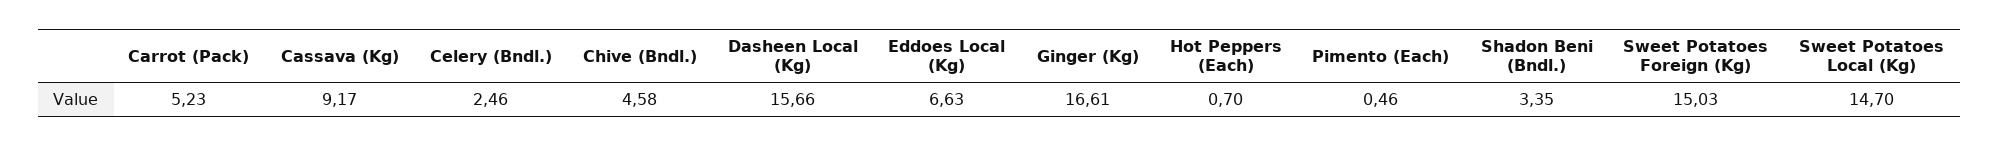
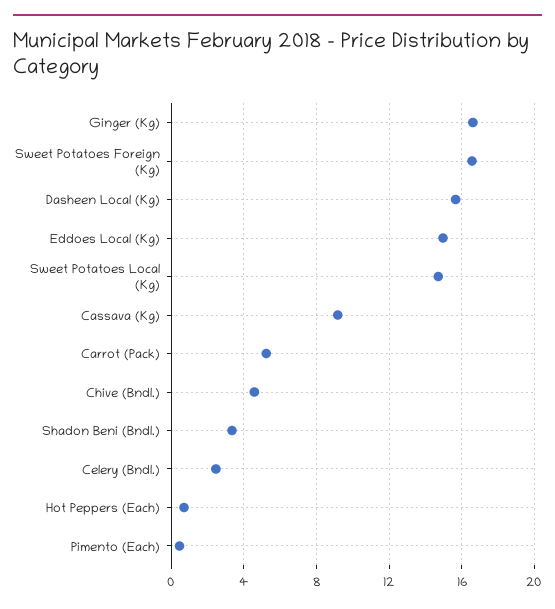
  {
    "Carrot (Pack)": 5.23,
    "Cassava (Kg)": 9.17,
    "Celery (Bndl.)": 2.46,
    "Chive (Bndl.)": 4.58,
    "Dasheen Local (Kg)": 15.66,
-   "Eddoes Local (Kg)": 6.63,
+   "Eddoes Local (Kg)": 15,
    "Ginger (Kg)": 16.61,
    "Hot Peppers (Each)": 0.7,
    "Pimento (Each)": 0.46,
    "Shadon Beni (Bndl.)": 3.35,
-   "Sweet Potatoes Foreign (Kg)": 15.03,
+   "Sweet Potatoes Foreign (Kg)": 16.5,
    "Sweet Potatoes Local (Kg)": 14.7
  }

